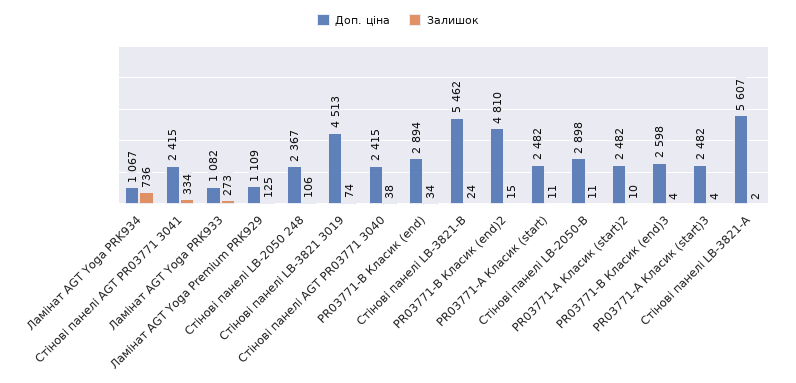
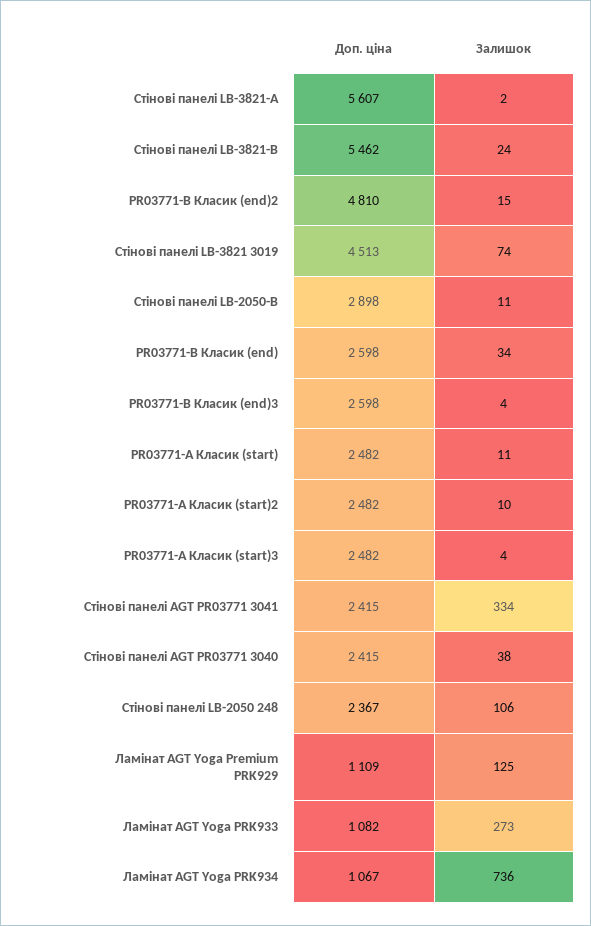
  {
    "Доп. ціна": {
      "Ламінат AGT Yoga PRK934": 1067,
      "Стінові панелі AGT PR03771 3041": 2415,
      "Ламінат AGT Yoga PRK933": 1082,
      "Ламінат AGT Yoga Premium PRK929": 1109,
      "Стінові панелі LB-2050 248": 2367,
      "Стінові панелі LB-3821 3019": 4513,
      "Стінові панелі AGT PR03771 3040": 2415,
-     "PR03771-B Класик (end)": 2894,
+     "PR03771-B Класик (end)": 2598,
      "Стінові панелі LB-3821-В": 5462,
      "PR03771-B Класик (end)2": 4810,
      "PR03771-А Класик (start)": 2482,
      "Стінові панелі LB-2050-В": 2898,
      "PR03771-А Класик (start)2": 2482,
      "PR03771-B Класик (end)3": 2598,
      "PR03771-А Класик (start)3": 2482,
      "Стінові панелі LB-3821-А": 5607
    },
    "Залишок": {
      "Ламінат AGT Yoga PRK934": 736,
      "Стінові панелі AGT PR03771 3041": 334,
      "Ламінат AGT Yoga PRK933": 273,
      "Ламінат AGT Yoga Premium PRK929": 125,
      "Стінові панелі LB-2050 248": 106,
      "Стінові панелі LB-3821 3019": 74,
      "Стінові панелі AGT PR03771 3040": 38,
      "PR03771-B Класик (end)": 34,
      "Стінові панелі LB-3821-В": 24,
      "PR03771-B Класик (end)2": 15,
      "PR03771-А Класик (start)": 11,
      "Стінові панелі LB-2050-В": 11,
      "PR03771-А Класик (start)2": 10,
      "PR03771-B Класик (end)3": 4,
      "PR03771-А Класик (start)3": 4,
      "Стінові панелі LB-3821-А": 2
    }
  }

